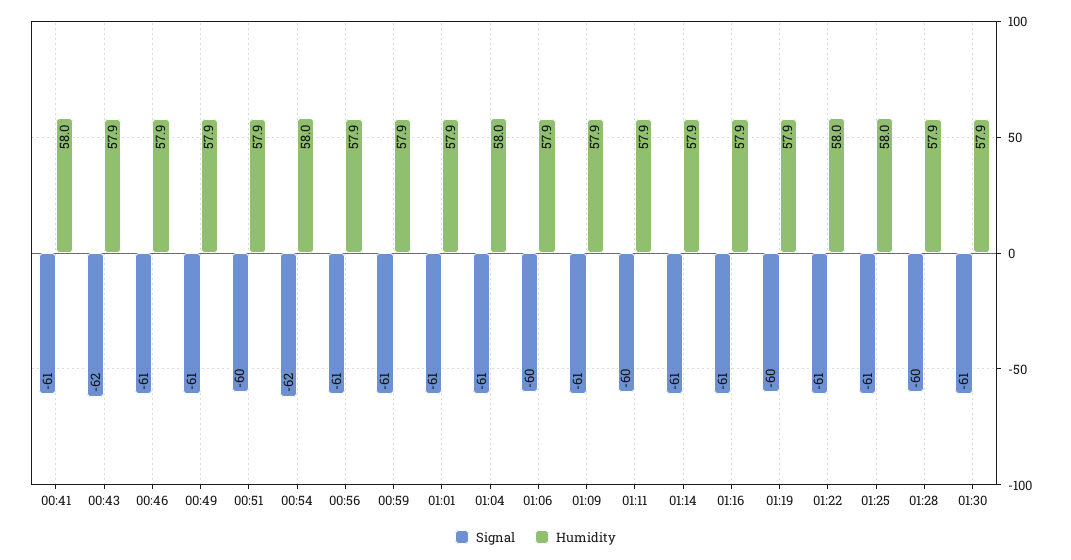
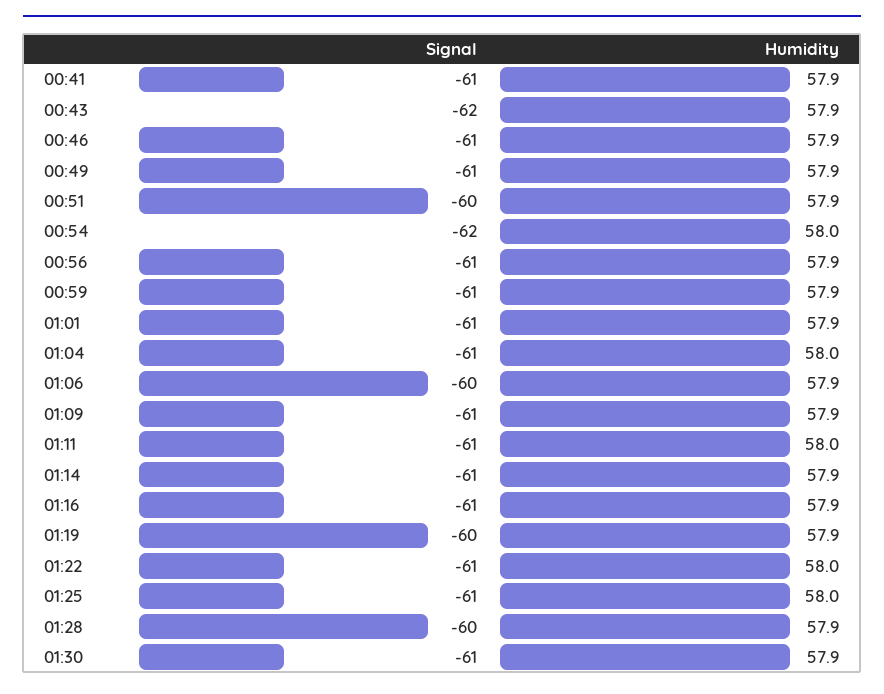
  {
    "Signal": {
      "00:41": -61,
      "00:43": -62,
      "00:46": -61,
      "00:49": -61,
      "00:51": -60,
      "00:54": -62,
      "00:56": -61,
      "00:59": -61,
      "01:01": -61,
      "01:04": -61,
      "01:06": -60,
      "01:09": -61,
-     "01:11": -60,
+     "01:11": -61,
      "01:14": -61,
      "01:16": -61,
      "01:19": -60,
      "01:22": -61,
      "01:25": -61,
      "01:28": -60,
      "01:30": -61
    },
    "Humidity": {
-     "00:41": 58,
+     "00:41": 57.9,
      "00:43": 57.9,
      "00:46": 57.9,
      "00:49": 57.9,
      "00:51": 57.9,
      "00:54": 58,
      "00:56": 57.9,
      "00:59": 57.9,
      "01:01": 57.9,
      "01:04": 58,
      "01:06": 57.9,
      "01:09": 57.9,
-     "01:11": 57.9,
+     "01:11": 58,
      "01:14": 57.9,
      "01:16": 57.9,
      "01:19": 57.9,
      "01:22": 58,
      "01:25": 58,
      "01:28": 57.9,
      "01:30": 57.9
    }
  }

